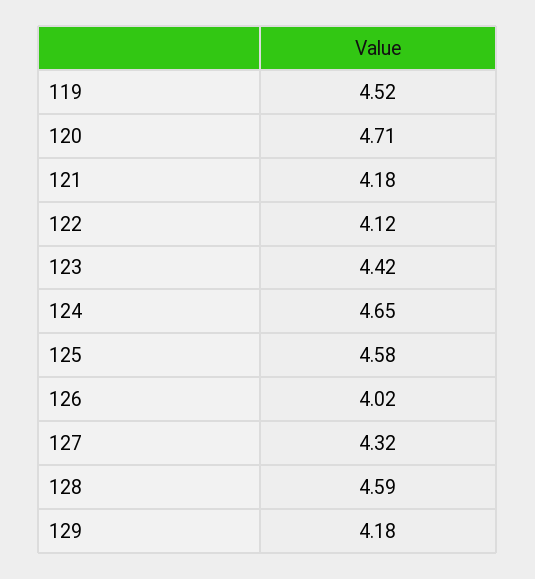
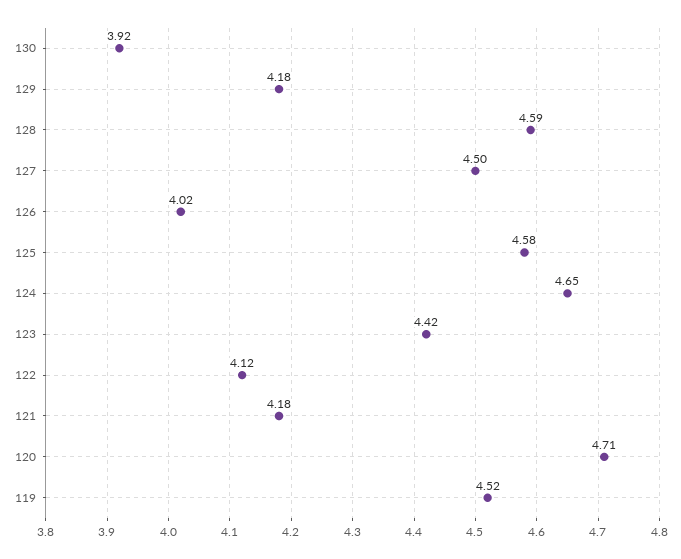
  {
    "119": 4.52,
    "120": 4.71,
    "121": 4.18,
    "122": 4.12,
    "123": 4.42,
    "124": 4.65,
    "125": 4.58,
    "126": 4.02,
-   "127": 4.32,
+   "127": 4.5,
    "128": 4.59,
-   "129": 4.18
+   "129": 4.18,
+   "130": 3.92
  }

